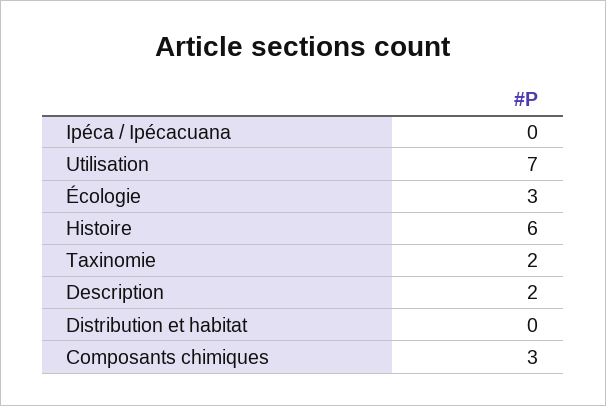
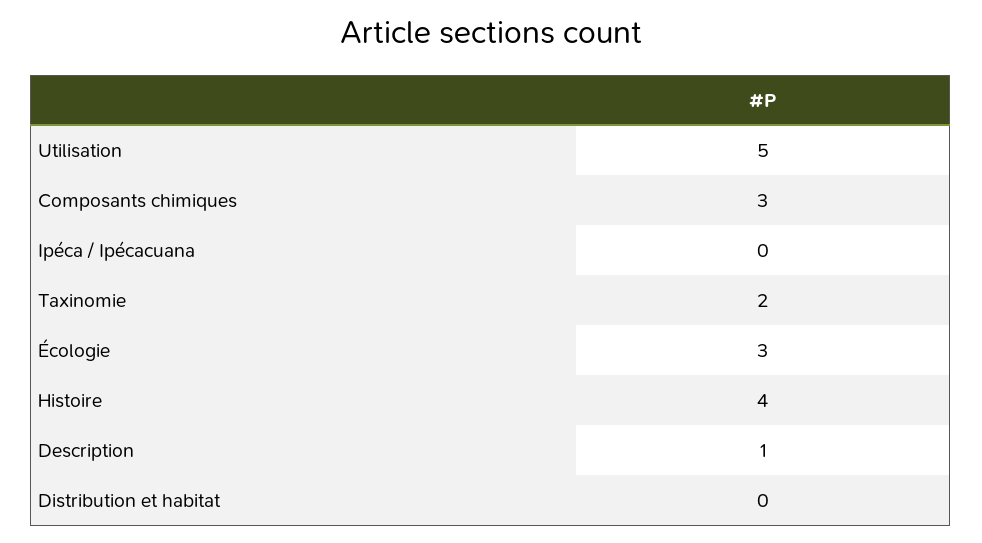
  {
    "Ipéca / Ipécacuana": 0,
-   "Utilisation": 7,
+   "Utilisation": 5,
    "Écologie": 3,
-   "Histoire": 6,
+   "Histoire": 4,
    "Taxinomie": 2,
-   "Description": 2,
+   "Description": 1,
    "Distribution et habitat": 0,
    "Composants chimiques": 3
  }

